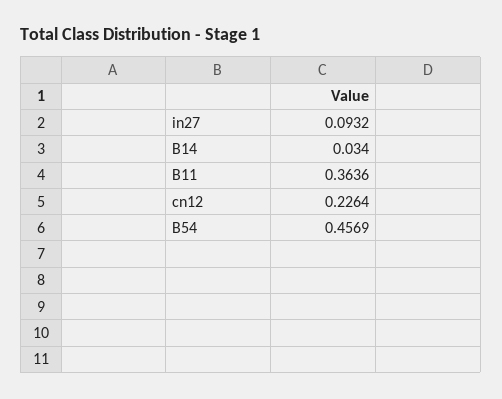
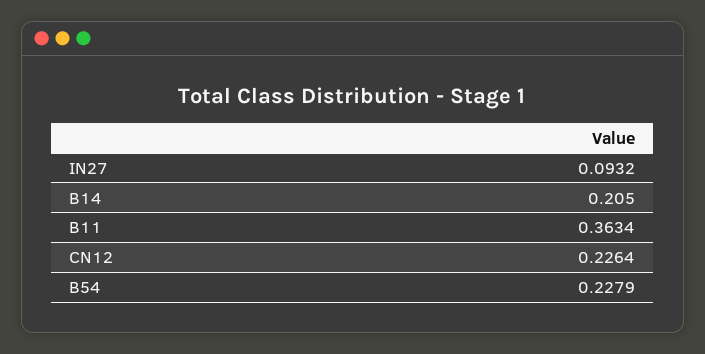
  {
    "in27": 0.0932,
-   "B14": 0.034,
+   "B14": 0.205,
-   "B11": 0.3636,
+   "B11": 0.3634,
    "cn12": 0.2264,
-   "B54": 0.4569
+   "B54": 0.2279
  }

